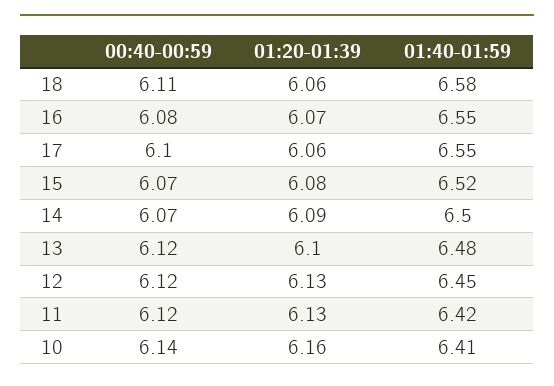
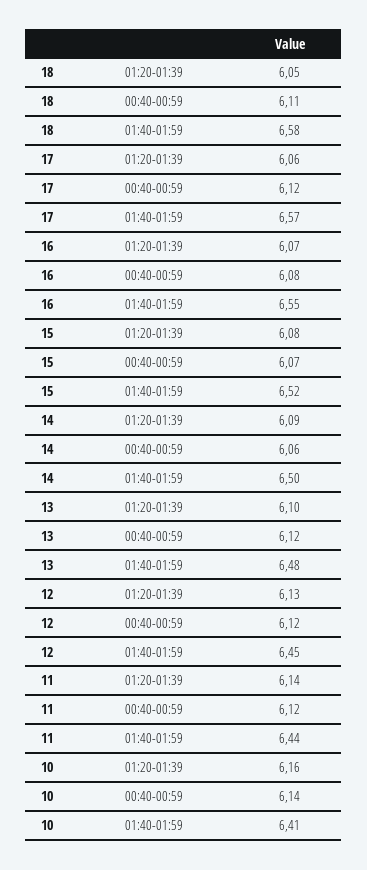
  {
    "00:40-00:59": {
      "18": 6.11,
      "16": 6.08,
-     "17": 6.1,
+     "17": 6.12,
      "15": 6.07,
-     "14": 6.07,
+     "14": 6.06,
      "13": 6.12,
      "12": 6.12,
      "11": 6.12,
      "10": 6.14
    },
    "01:20-01:39": {
-     "18": 6.06,
+     "18": 6.05,
      "16": 6.07,
      "17": 6.06,
      "15": 6.08,
      "14": 6.09,
      "13": 6.1,
      "12": 6.13,
-     "11": 6.13,
+     "11": 6.14,
      "10": 6.16
    },
    "01:40-01:59": {
      "18": 6.58,
      "16": 6.55,
-     "17": 6.55,
+     "17": 6.57,
      "15": 6.52,
      "14": 6.5,
      "13": 6.48,
      "12": 6.45,
-     "11": 6.42,
+     "11": 6.44,
      "10": 6.41
    }
  }

